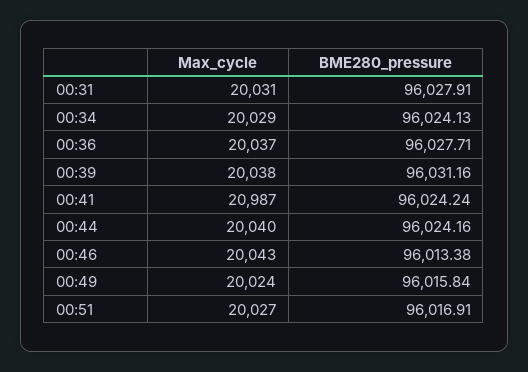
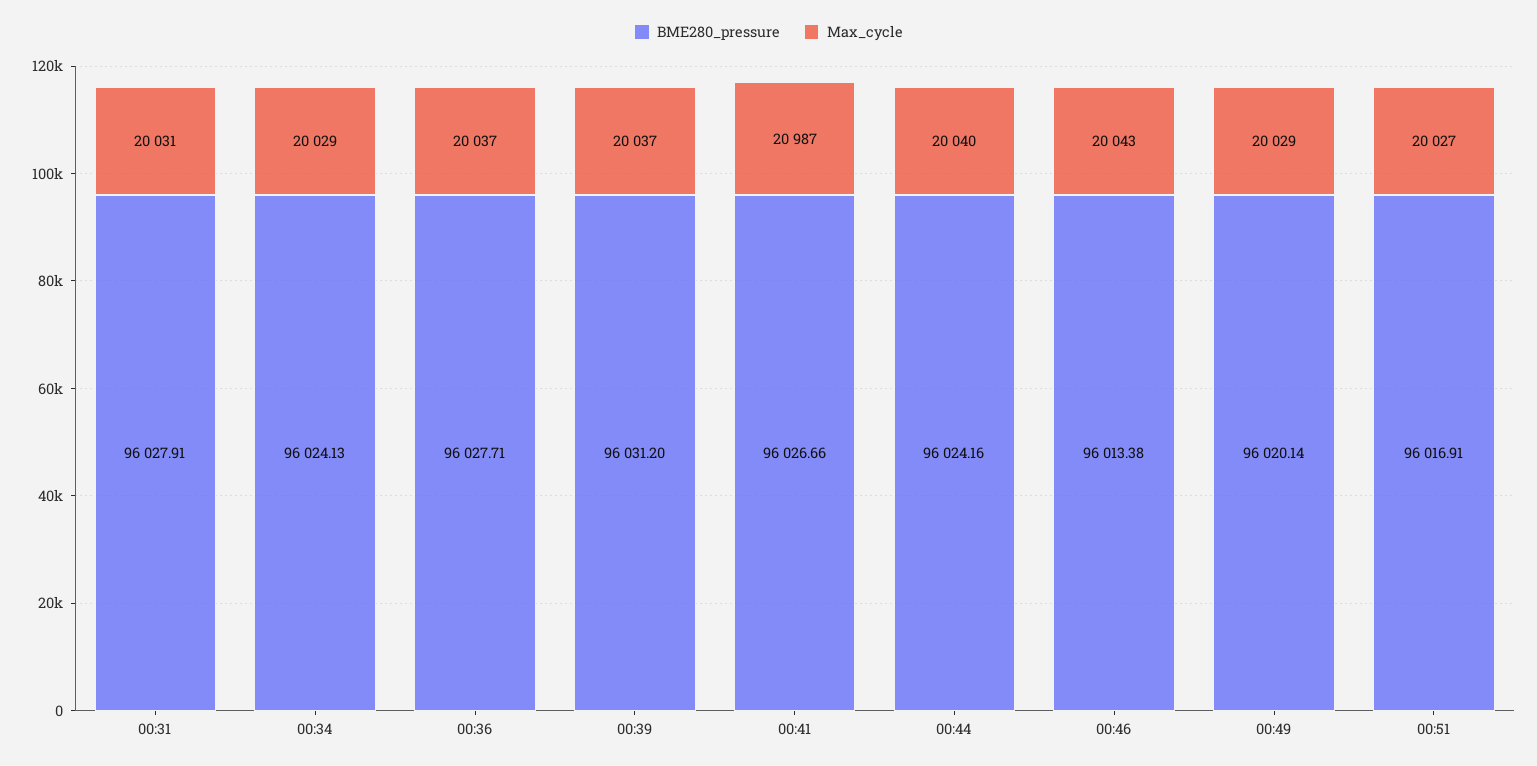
  {
    "Max_cycle": {
      "00:31": 20031,
      "00:34": 20029,
      "00:36": 20037,
-     "00:39": 20038,
+     "00:39": 20037,
      "00:41": 20987,
      "00:44": 20040,
      "00:46": 20043,
-     "00:49": 20024,
+     "00:49": 20029,
      "00:51": 20027
    },
    "BME280_pressure": {
      "00:31": 96027.91,
      "00:34": 96024.13,
      "00:36": 96027.71,
-     "00:39": 96031.16,
+     "00:39": 96031.2,
-     "00:41": 96024.24,
+     "00:41": 96026.66,
      "00:44": 96024.16,
      "00:46": 96013.38,
-     "00:49": 96015.84,
+     "00:49": 96020.14,
      "00:51": 96016.91
    }
  }

